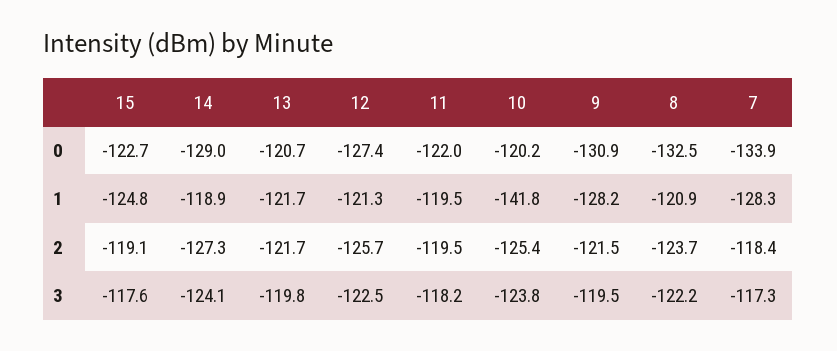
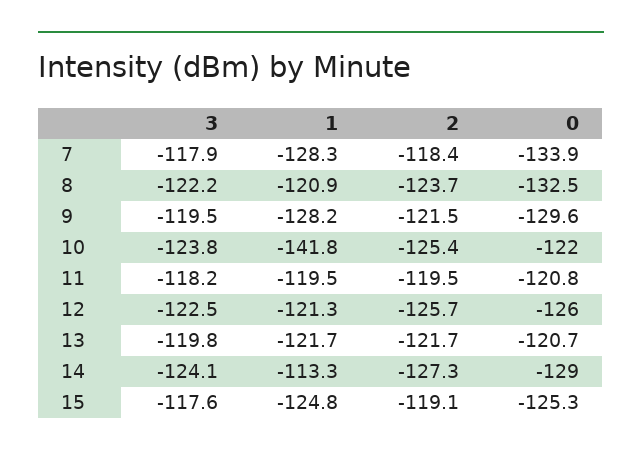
  {
    "15": {
-     "0": -122.7,
+     "0": -125.3,
      "1": -124.8,
      "2": -119.1,
      "3": -117.6
    },
    "14": {
      "0": -129,
-     "1": -118.9,
+     "1": -113.3,
      "2": -127.3,
      "3": -124.1
    },
    "13": {
      "0": -120.7,
      "1": -121.7,
      "2": -121.7,
      "3": -119.8
    },
    "12": {
-     "0": -127.4,
+     "0": -126,
      "1": -121.3,
      "2": -125.7,
      "3": -122.5
    },
    "11": {
-     "0": -122,
+     "0": -120.8,
      "1": -119.5,
      "2": -119.5,
      "3": -118.2
    },
    "10": {
-     "0": -120.2,
+     "0": -122,
      "1": -141.8,
      "2": -125.4,
      "3": -123.8
    },
    "9": {
-     "0": -130.9,
+     "0": -129.6,
      "1": -128.2,
      "2": -121.5,
      "3": -119.5
    },
    "8": {
      "0": -132.5,
      "1": -120.9,
      "2": -123.7,
      "3": -122.2
    },
    "7": {
      "0": -133.9,
      "1": -128.3,
      "2": -118.4,
-     "3": -117.3
+     "3": -117.9
    }
  }

